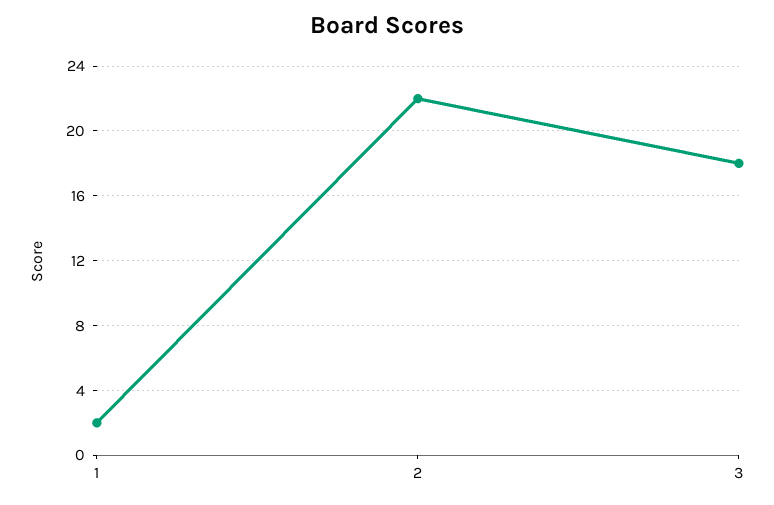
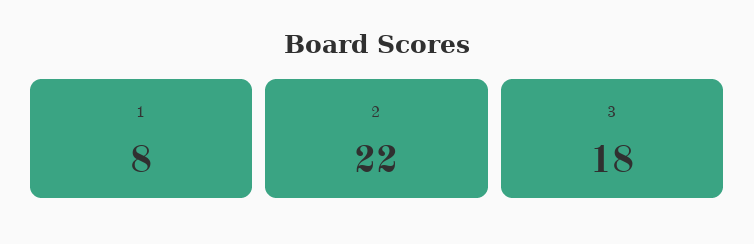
  {
-   "1": 2,
+   "1": 8,
    "2": 22,
    "3": 18
  }

